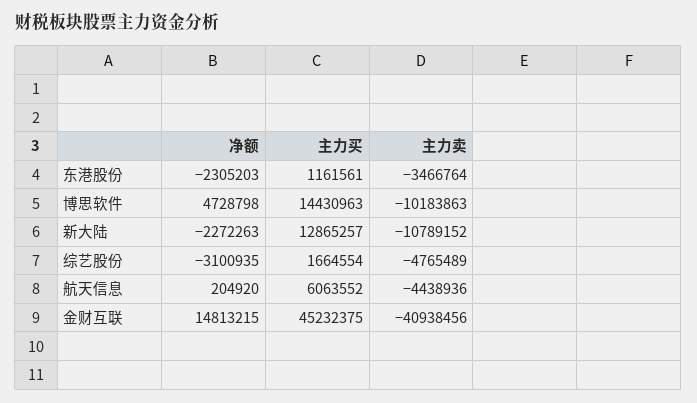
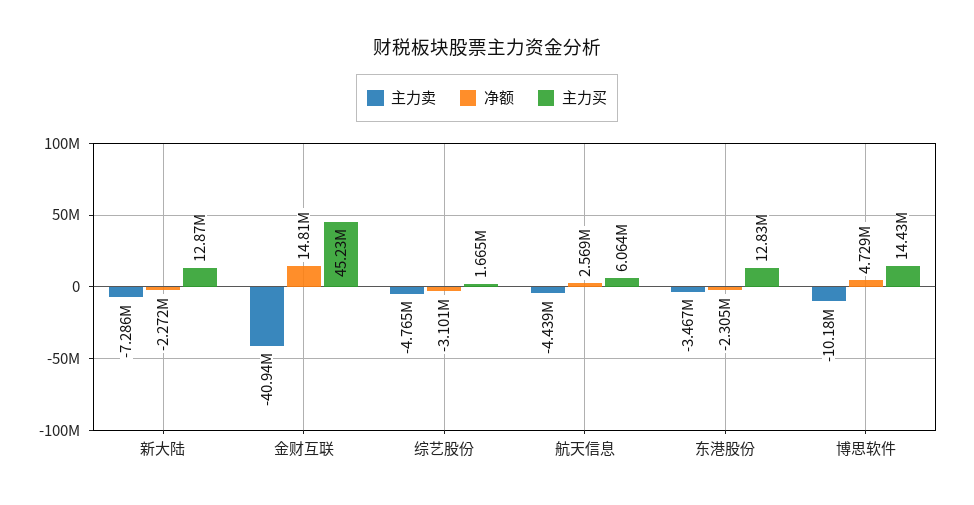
  {
    "净额": {
      "东港股份": -2305203,
      "博思软件": 4728798,
      "新大陆": -2272263,
      "综艺股份": -3100935,
-     "航天信息": 204920,
+     "航天信息": 2569000,
      "金财互联": 14813215
    },
    "主力买": {
-     "东港股份": 1161561,
+     "东港股份": 12830000,
      "博思软件": 14430963,
      "新大陆": 12865257,
      "综艺股份": 1664554,
      "航天信息": 6063552,
      "金财互联": 45232375
    },
    "主力卖": {
      "东港股份": -3466764,
      "博思软件": -10183863,
-     "新大陆": -10789152,
+     "新大陆": -7286000,
      "综艺股份": -4765489,
      "航天信息": -4438936,
      "金财互联": -40938456
    }
  }

